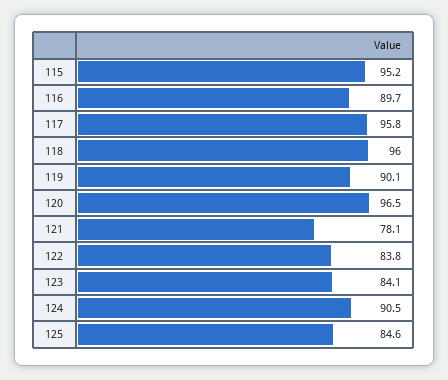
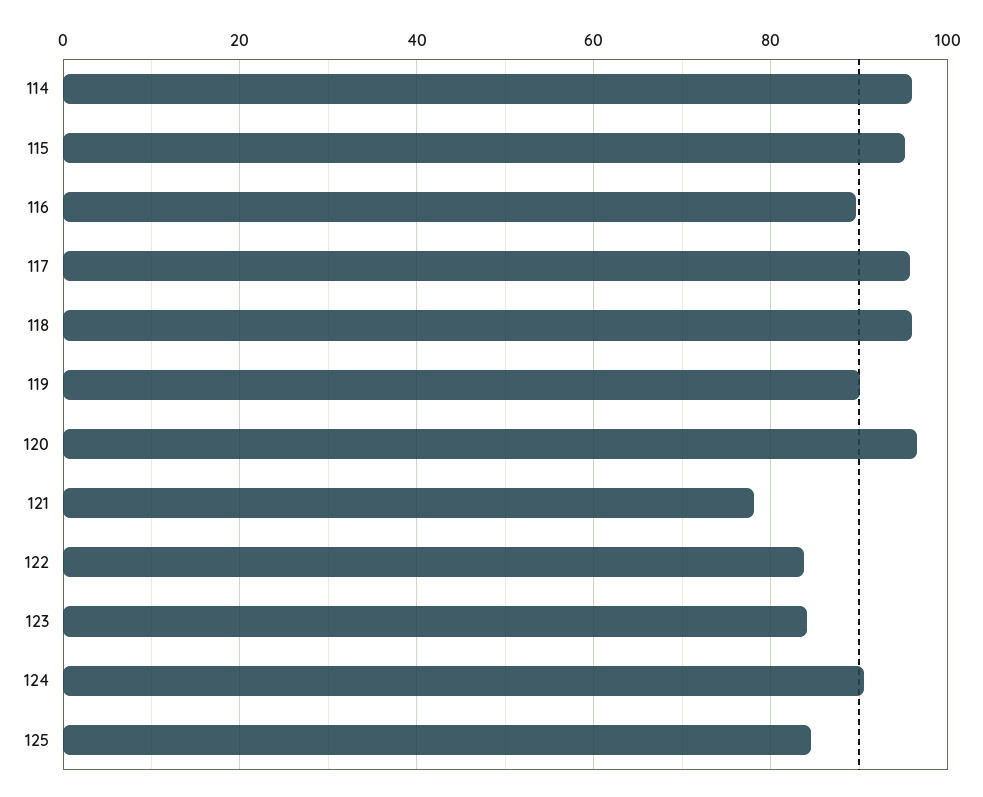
  {
    "115": 95.2,
    "116": 89.7,
    "117": 95.8,
    "118": 96,
    "119": 90.1,
    "120": 96.5,
    "121": 78.1,
    "122": 83.8,
    "123": 84.1,
    "124": 90.5,
-   "125": 84.6
+   "125": 84.6,
+   "114": 96
  }

